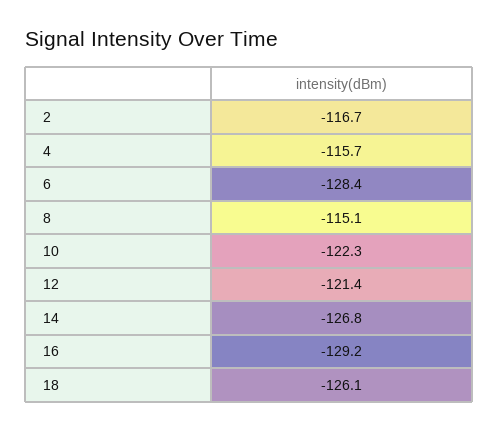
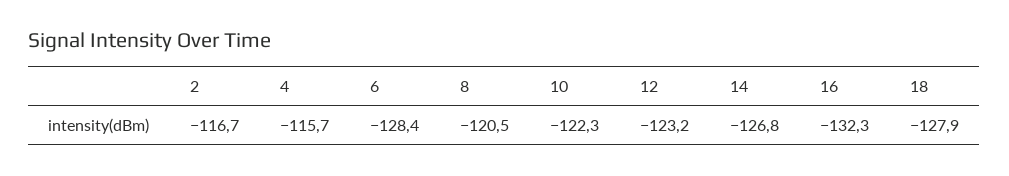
  {
    "2": -116.7,
    "4": -115.7,
    "6": -128.4,
-   "8": -115.1,
+   "8": -120.5,
    "10": -122.3,
-   "12": -121.4,
+   "12": -123.2,
    "14": -126.8,
-   "16": -129.2,
+   "16": -132.3,
-   "18": -126.1
+   "18": -127.9
  }

